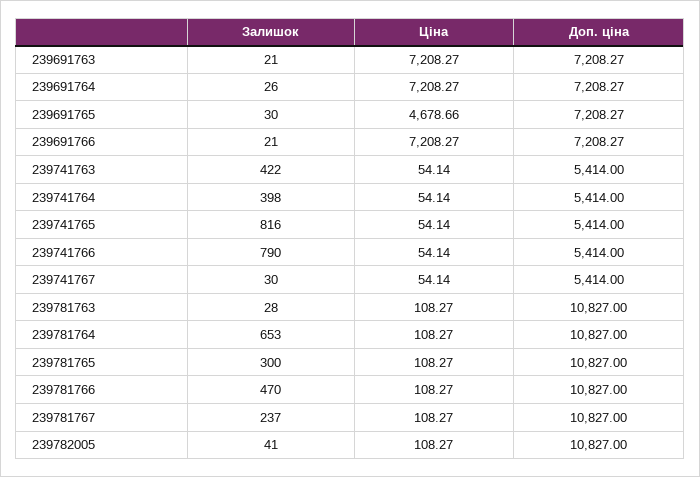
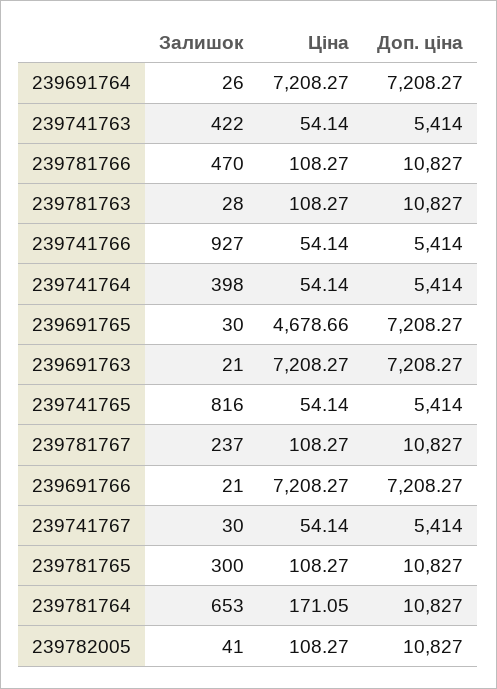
  {
    "Залишок": {
      "239691763": 21,
      "239691764": 26,
      "239691765": 30,
      "239691766": 21,
      "239741763": 422,
      "239741764": 398,
      "239741765": 816,
-     "239741766": 790,
+     "239741766": 927,
      "239741767": 30,
      "239781763": 28,
      "239781764": 653,
      "239781765": 300,
      "239781766": 470,
      "239781767": 237,
      "239782005": 41
    },
    "Ціна": {
      "239691763": 7208.27,
      "239691764": 7208.27,
      "239691765": 4678.66,
      "239691766": 7208.27,
      "239741763": 54.14,
      "239741764": 54.14,
      "239741765": 54.14,
      "239741766": 54.14,
      "239741767": 54.14,
      "239781763": 108.27,
-     "239781764": 108.27,
+     "239781764": 171.05,
      "239781765": 108.27,
      "239781766": 108.27,
      "239781767": 108.27,
      "239782005": 108.27
    },
    "Доп. ціна": {
      "239691763": 7208.27,
      "239691764": 7208.27,
      "239691765": 7208.27,
      "239691766": 7208.27,
      "239741763": 5414,
      "239741764": 5414,
      "239741765": 5414,
      "239741766": 5414,
      "239741767": 5414,
      "239781763": 10827,
      "239781764": 10827,
      "239781765": 10827,
      "239781766": 10827,
      "239781767": 10827,
      "239782005": 10827
    }
  }

